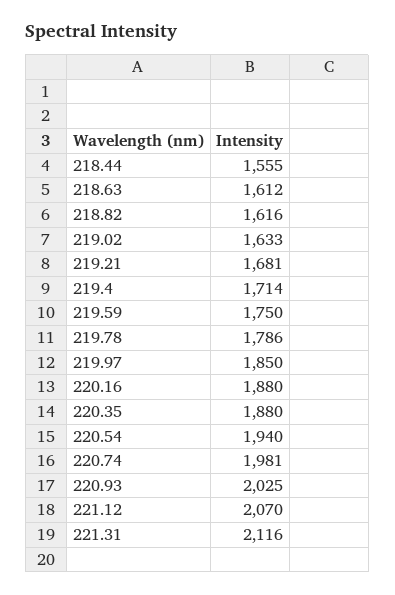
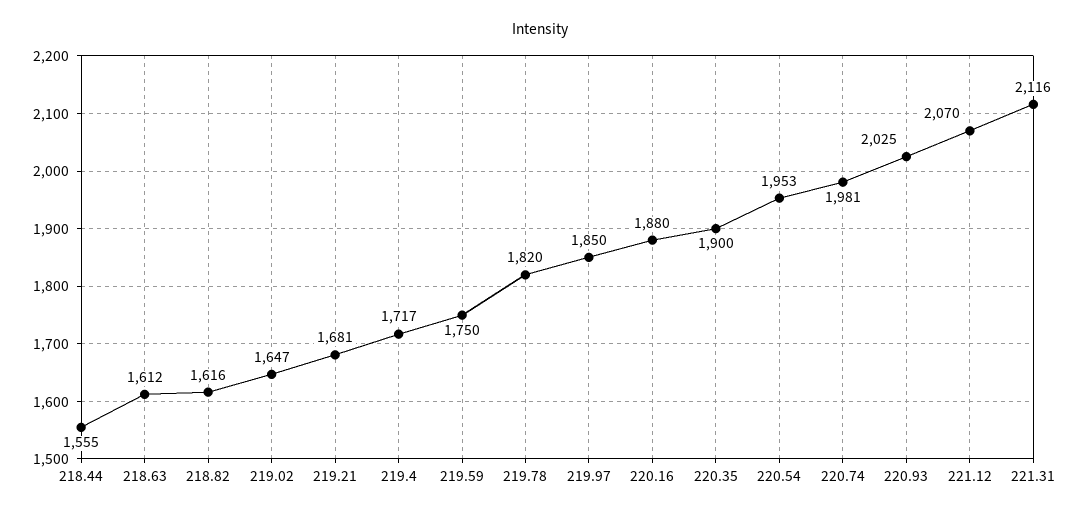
  {
    "218.44": 1555,
    "218.63": 1612,
    "218.82": 1616,
-   "219.02": 1633,
+   "219.02": 1647,
    "219.21": 1681,
-   "219.4": 1714,
+   "219.4": 1717,
    "219.59": 1750,
-   "219.78": 1786,
+   "219.78": 1820,
    "219.97": 1850,
    "220.16": 1880,
-   "220.35": 1880,
+   "220.35": 1900,
-   "220.54": 1940,
+   "220.54": 1953,
    "220.74": 1981,
    "220.93": 2025,
    "221.12": 2070,
    "221.31": 2116
  }

